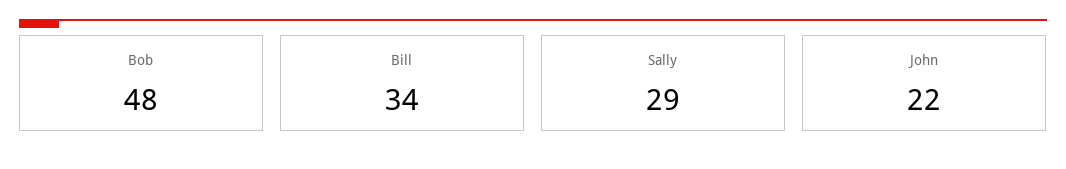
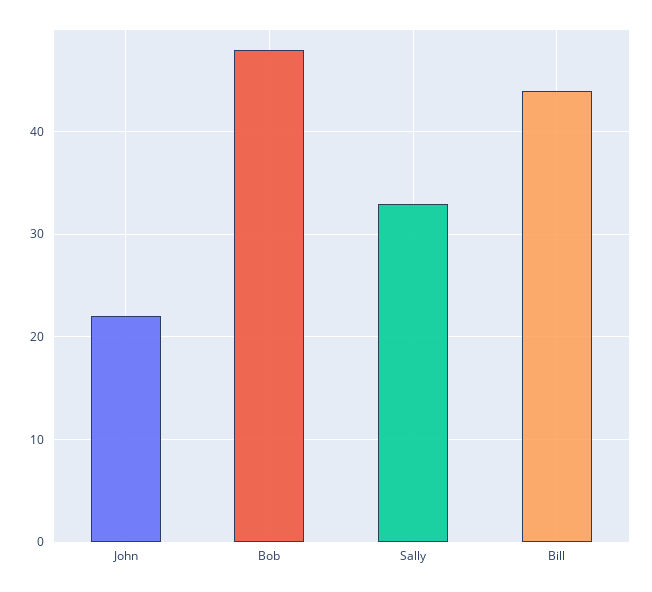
  {
    "Bob": 48,
-   "Bill": 34,
+   "Bill": 44,
-   "Sally": 29,
+   "Sally": 33,
    "John": 22
  }

